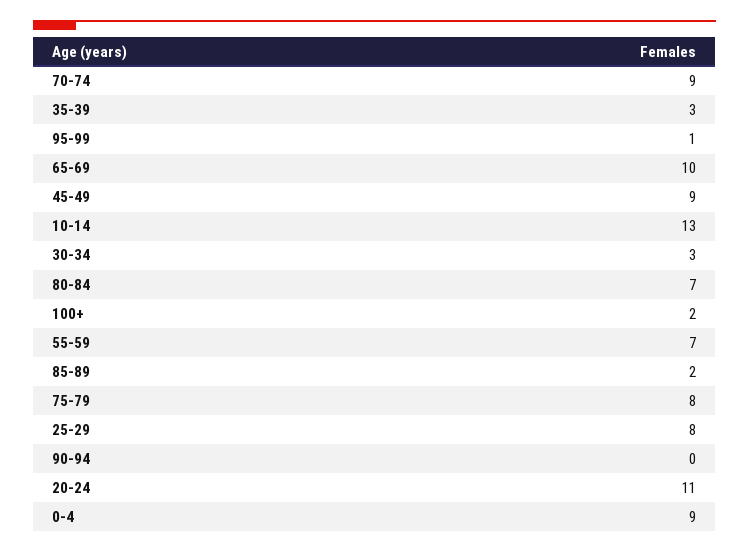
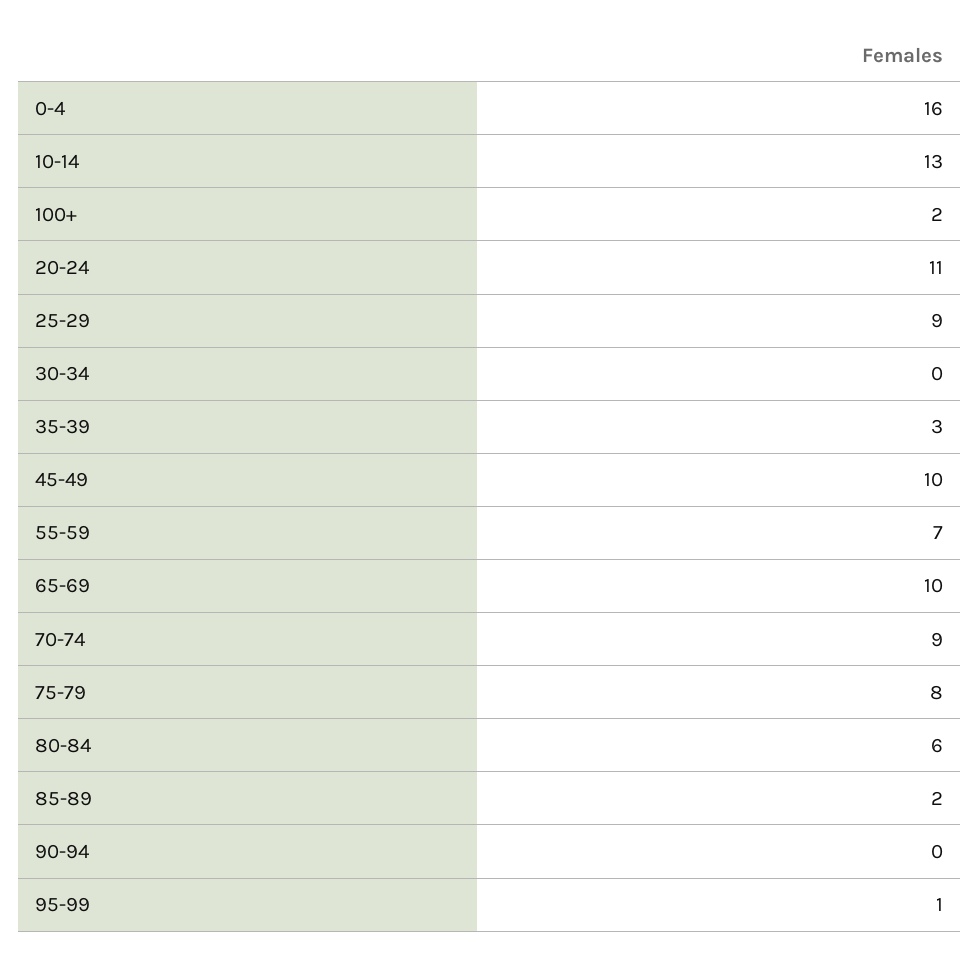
  {
    "70-74": 9,
    "35-39": 3,
    "95-99": 1,
    "65-69": 10,
-   "45-49": 9,
+   "45-49": 10,
    "10-14": 13,
-   "30-34": 3,
+   "30-34": 0,
-   "80-84": 7,
+   "80-84": 6,
    "100+": 2,
    "55-59": 7,
    "85-89": 2,
    "75-79": 8,
-   "25-29": 8,
+   "25-29": 9,
    "90-94": 0,
    "20-24": 11,
-   "0-4": 9
+   "0-4": 16
  }

